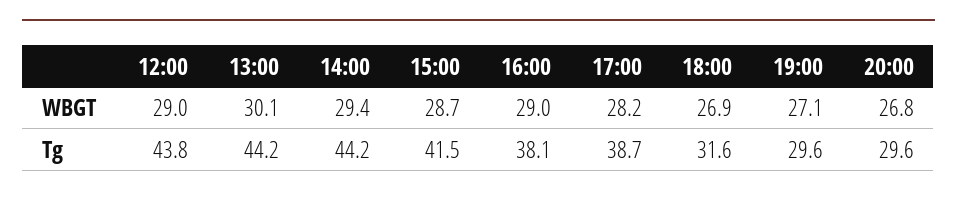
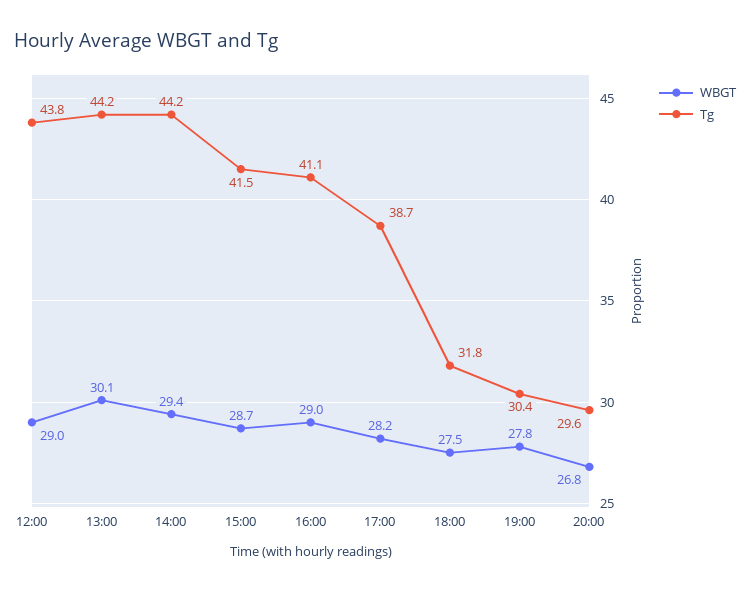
  {
    "WBGT": {
      "12:00": 29,
      "13:00": 30.1,
      "14:00": 29.4,
      "15:00": 28.7,
      "16:00": 29,
      "17:00": 28.2,
-     "18:00": 26.9,
+     "18:00": 27.5,
-     "19:00": 27.1,
+     "19:00": 27.8,
      "20:00": 26.8
    },
    "Tg": {
      "12:00": 43.8,
      "13:00": 44.2,
      "14:00": 44.2,
      "15:00": 41.5,
-     "16:00": 38.1,
+     "16:00": 41.1,
      "17:00": 38.7,
-     "18:00": 31.6,
+     "18:00": 31.8,
-     "19:00": 29.6,
+     "19:00": 30.4,
      "20:00": 29.6
    }
  }

